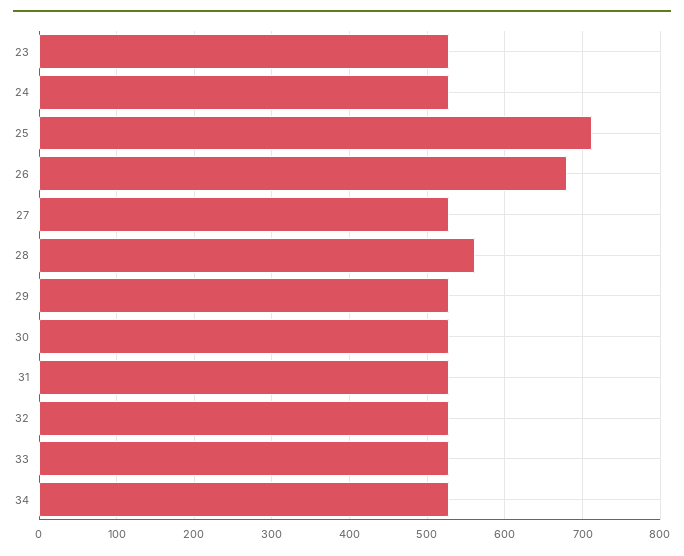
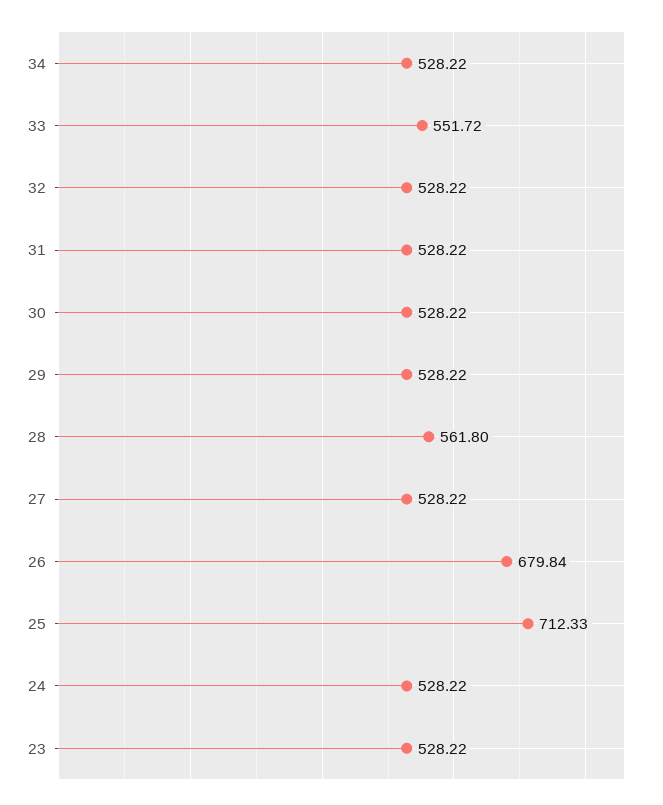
  {
    "23": 528.22,
    "24": 528.22,
    "25": 712.33,
    "26": 679.84,
    "27": 528.22,
    "28": 561.8,
    "29": 528.22,
    "30": 528.22,
    "31": 528.22,
    "32": 528.22,
-   "33": 530,
+   "33": 551.72,
    "34": 528.22
  }

